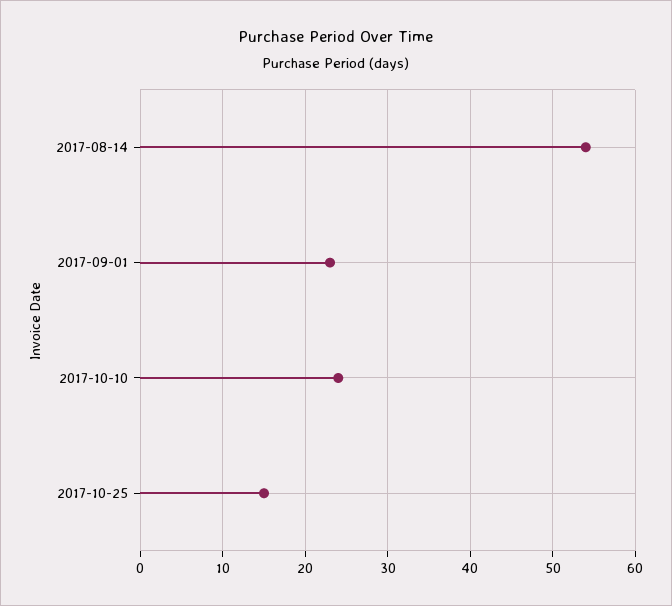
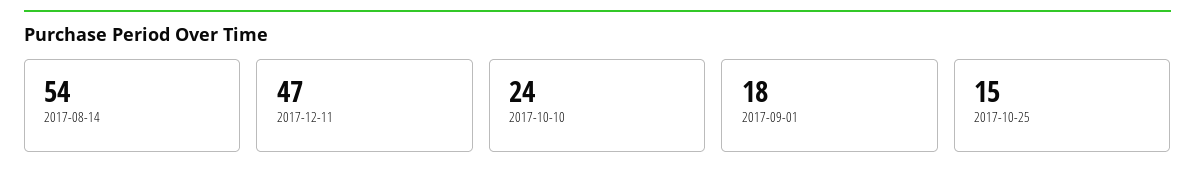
  {
    "2017-08-14": 54,
-   "2017-09-01": 23,
+   "2017-09-01": 18,
    "2017-10-10": 24,
-   "2017-10-25": 15
+   "2017-10-25": 15,
+   "2017-12-11": 47
  }

